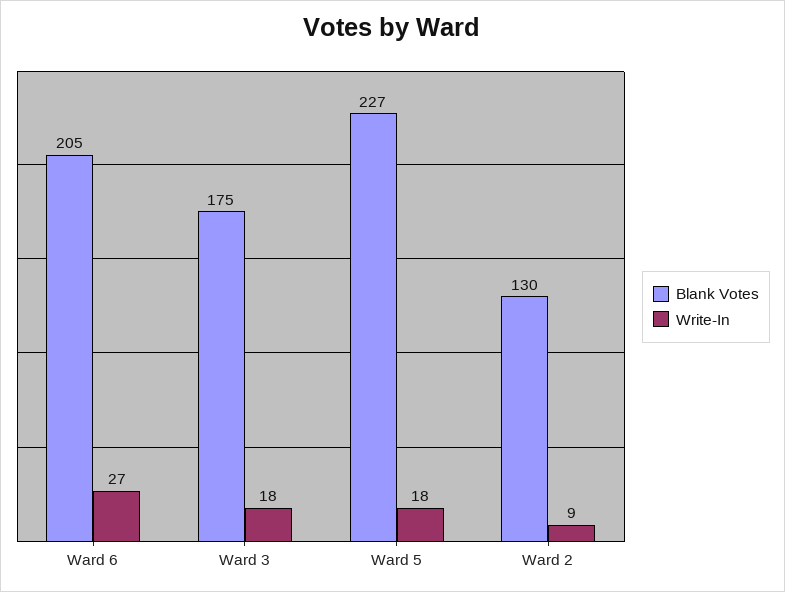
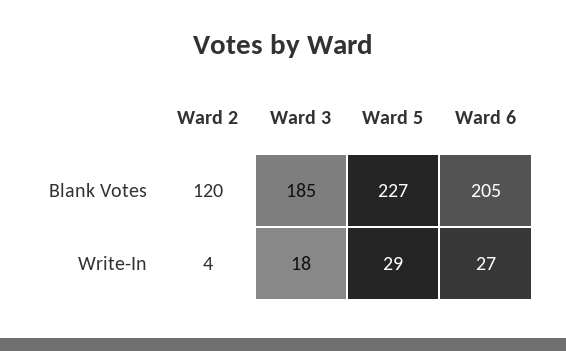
  {
    "Blank Votes": {
      "Ward 6": 205,
-     "Ward 3": 175,
+     "Ward 3": 185,
      "Ward 5": 227,
-     "Ward 2": 130
+     "Ward 2": 120
    },
    "Write-In": {
      "Ward 6": 27,
      "Ward 3": 18,
-     "Ward 5": 18,
+     "Ward 5": 29,
-     "Ward 2": 9
+     "Ward 2": 4
    }
  }

